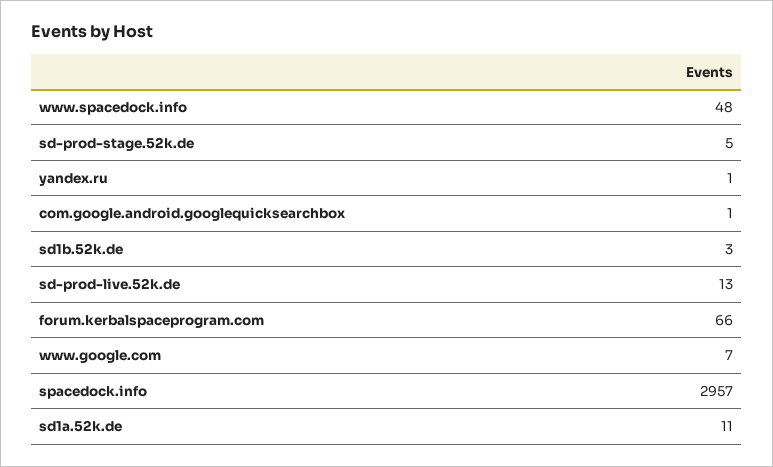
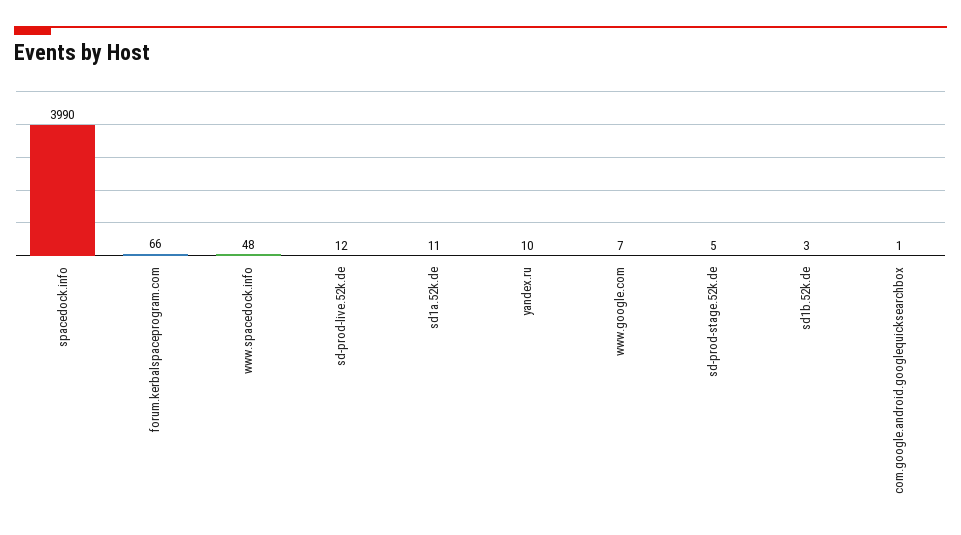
  {
    "www.spacedock.info": 48,
    "sd-prod-stage.52k.de": 5,
-   "yandex.ru": 1,
+   "yandex.ru": 10,
    "com.google.android.googlequicksearchbox": 1,
    "sd1b.52k.de": 3,
-   "sd-prod-live.52k.de": 13,
+   "sd-prod-live.52k.de": 12,
    "forum.kerbalspaceprogram.com": 66,
    "www.google.com": 7,
-   "spacedock.info": 2957,
+   "spacedock.info": 3990,
    "sd1a.52k.de": 11
  }

